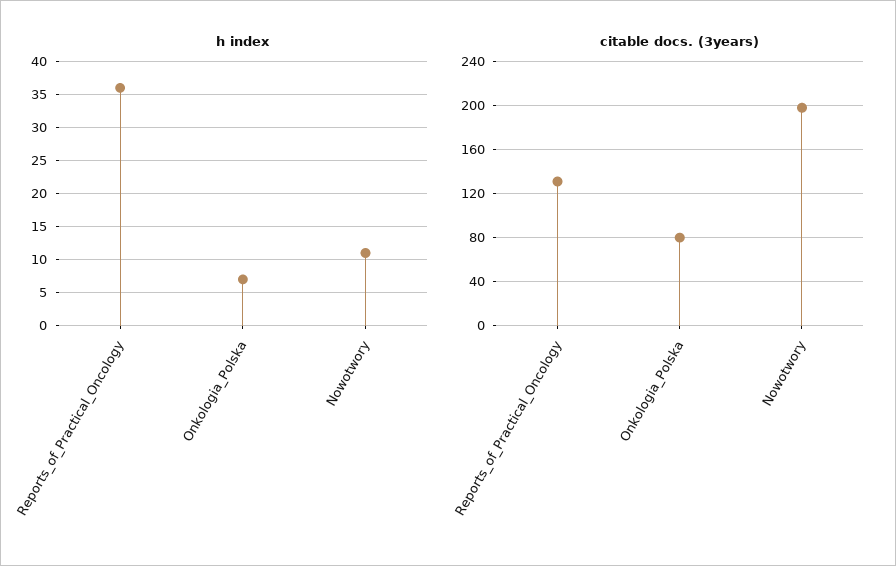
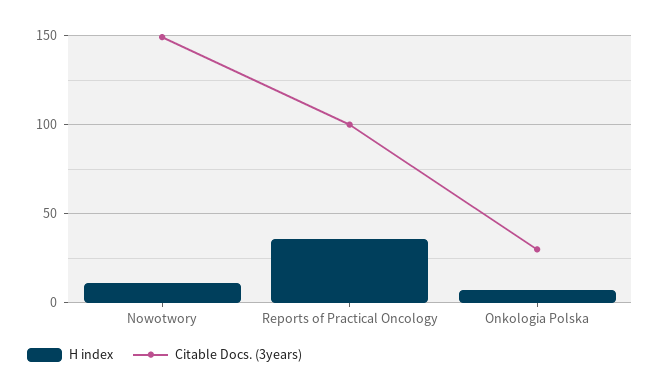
  {
    "h index": {
      "Reports_of_Practical_Oncology": 36,
      "Onkologia_Polska": 7,
      "Nowotwory": 11
    },
    "citable docs. (3years)": {
-     "Reports_of_Practical_Oncology": 130,
+     "Reports_of_Practical_Oncology": 100,
-     "Onkologia_Polska": 80,
+     "Onkologia_Polska": 30,
-     "Nowotwory": 200
+     "Nowotwory": 150
    }
  }

